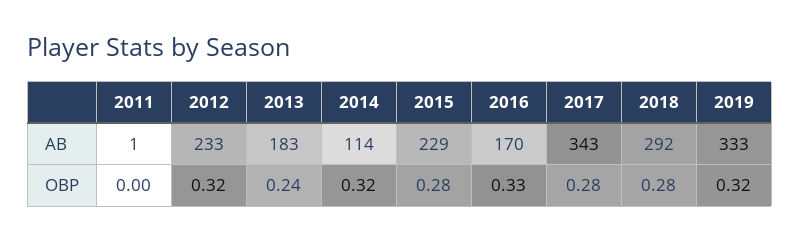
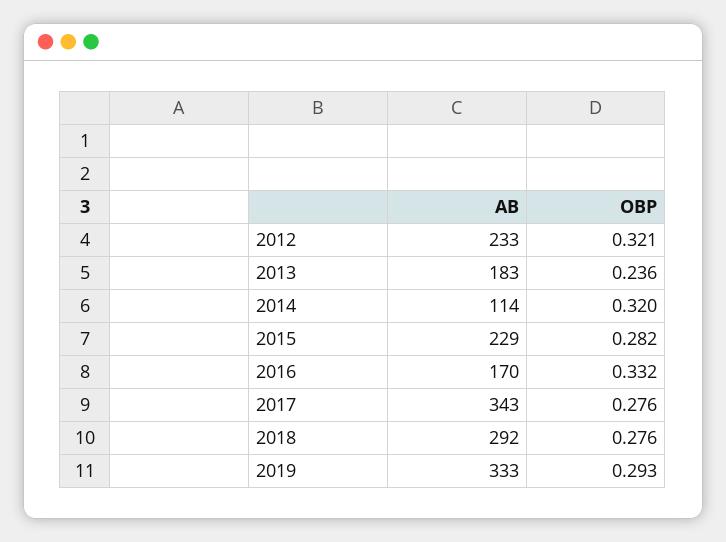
  {
-   "2011": {
-     "AB": 1,
-     "OBP": 0
-   },
    "2012": {
      "AB": 233,
      "OBP": 0.321
    },
    "2013": {
      "AB": 183,
      "OBP": 0.236
    },
    "2014": {
      "AB": 114,
      "OBP": 0.32
    },
    "2015": {
      "AB": 229,
      "OBP": 0.282
    },
    "2016": {
      "AB": 170,
      "OBP": 0.332
    },
    "2017": {
      "AB": 343,
      "OBP": 0.276
    },
    "2018": {
      "AB": 292,
      "OBP": 0.276
    },
    "2019": {
      "AB": 333,
-     "OBP": 0.32
+     "OBP": 0.293
    }
  }

